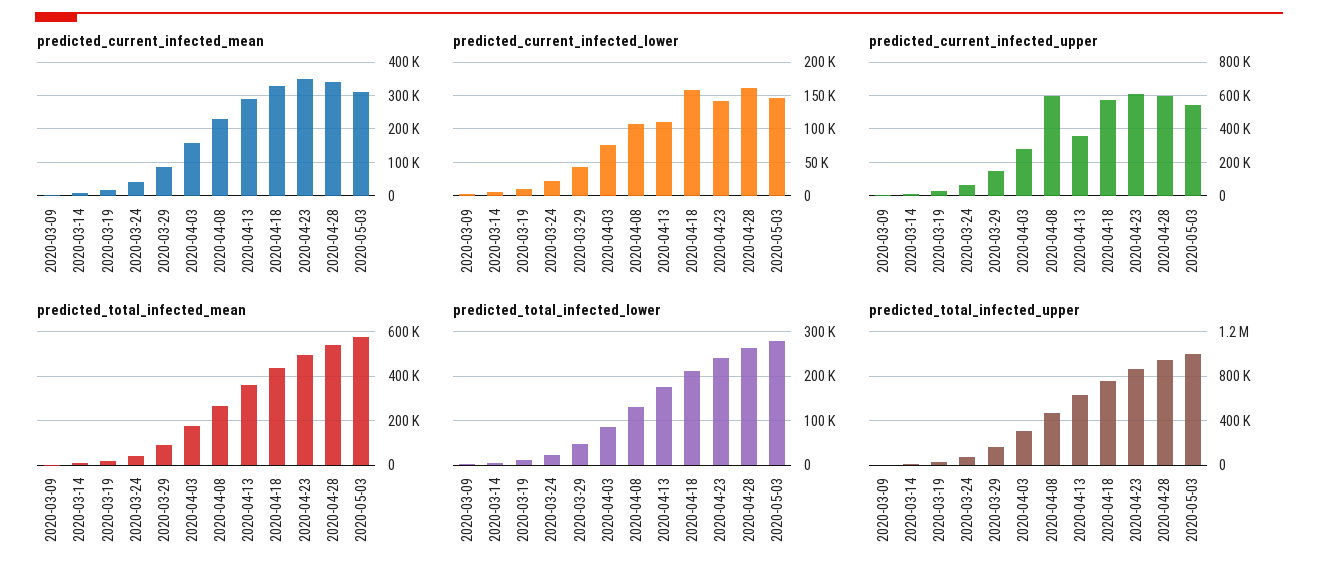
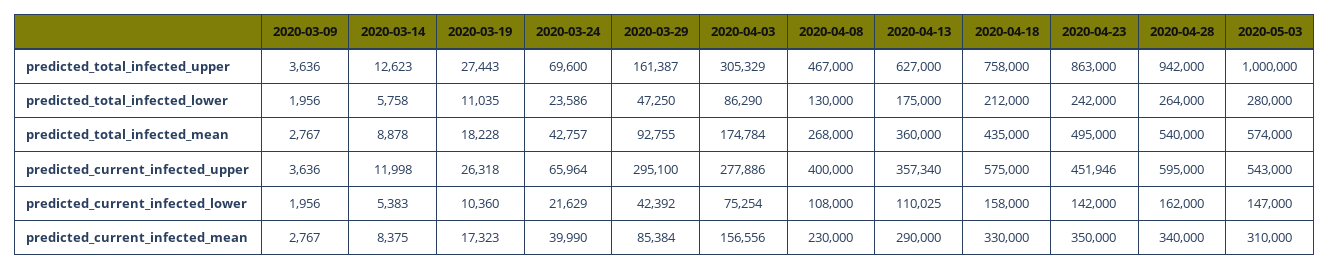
  {
    "predicted_current_infected_mean": {
      "2020-03-09": 2767,
      "2020-03-14": 8375,
      "2020-03-19": 17323,
      "2020-03-24": 39990,
      "2020-03-29": 85384,
      "2020-04-03": 156556,
      "2020-04-08": 230000,
      "2020-04-13": 290000,
      "2020-04-18": 330000,
      "2020-04-23": 350000,
      "2020-04-28": 340000,
      "2020-05-03": 310000
    },
    "predicted_current_infected_lower": {
      "2020-03-09": 1956,
      "2020-03-14": 5383,
      "2020-03-19": 10360,
      "2020-03-24": 21629,
      "2020-03-29": 42392,
      "2020-04-03": 75254,
      "2020-04-08": 108000,
      "2020-04-13": 110025,
      "2020-04-18": 158000,
      "2020-04-23": 142000,
      "2020-04-28": 162000,
      "2020-05-03": 147000
    },
    "predicted_current_infected_upper": {
      "2020-03-09": 3636,
      "2020-03-14": 11998,
      "2020-03-19": 26318,
      "2020-03-24": 65964,
-     "2020-03-29": 150000,
+     "2020-03-29": 295100,
      "2020-04-03": 277886,
-     "2020-04-08": 600000,
+     "2020-04-08": 400000,
      "2020-04-13": 357340,
      "2020-04-18": 575000,
-     "2020-04-23": 600000,
+     "2020-04-23": 451946,
      "2020-04-28": 595000,
      "2020-05-03": 543000
    },
    "predicted_total_infected_mean": {
      "2020-03-09": 2767,
      "2020-03-14": 8878,
      "2020-03-19": 18228,
      "2020-03-24": 42757,
      "2020-03-29": 92755,
      "2020-04-03": 174784,
      "2020-04-08": 268000,
      "2020-04-13": 360000,
      "2020-04-18": 435000,
      "2020-04-23": 495000,
      "2020-04-28": 540000,
      "2020-05-03": 574000
    },
    "predicted_total_infected_lower": {
      "2020-03-09": 1956,
      "2020-03-14": 5758,
      "2020-03-19": 11035,
      "2020-03-24": 23586,
      "2020-03-29": 47250,
      "2020-04-03": 86290,
      "2020-04-08": 130000,
      "2020-04-13": 175000,
      "2020-04-18": 212000,
      "2020-04-23": 242000,
      "2020-04-28": 264000,
      "2020-05-03": 280000
    },
    "predicted_total_infected_upper": {
      "2020-03-09": 3636,
      "2020-03-14": 12623,
      "2020-03-19": 27443,
      "2020-03-24": 69600,
      "2020-03-29": 161387,
      "2020-04-03": 305329,
      "2020-04-08": 467000,
      "2020-04-13": 627000,
      "2020-04-18": 758000,
      "2020-04-23": 863000,
      "2020-04-28": 942000,
      "2020-05-03": 1000000
    }
  }

